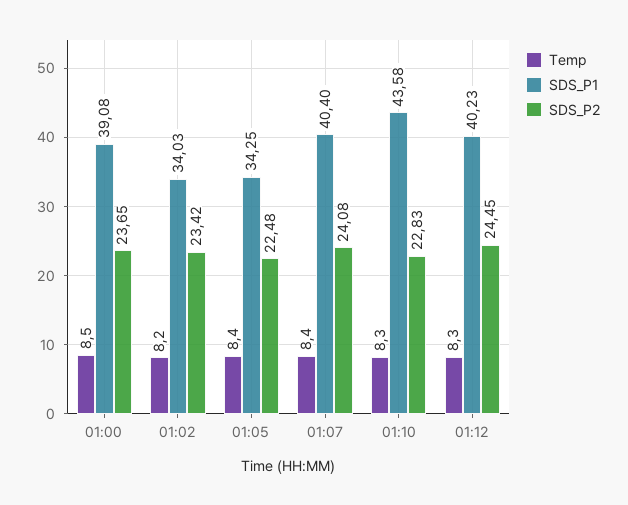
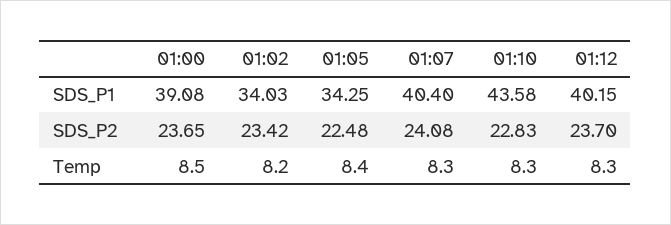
  {
    "Temp": {
      "01:00": 8.5,
      "01:02": 8.2,
      "01:05": 8.4,
-     "01:07": 8.4,
+     "01:07": 8.3,
      "01:10": 8.3,
      "01:12": 8.3
    },
    "SDS_P1": {
      "01:00": 39.08,
      "01:02": 34.03,
      "01:05": 34.25,
      "01:07": 40.4,
      "01:10": 43.58,
-     "01:12": 40.23
+     "01:12": 40.15
    },
    "SDS_P2": {
      "01:00": 23.65,
      "01:02": 23.42,
      "01:05": 22.48,
      "01:07": 24.08,
      "01:10": 22.83,
-     "01:12": 24.45
+     "01:12": 23.7
    }
  }

